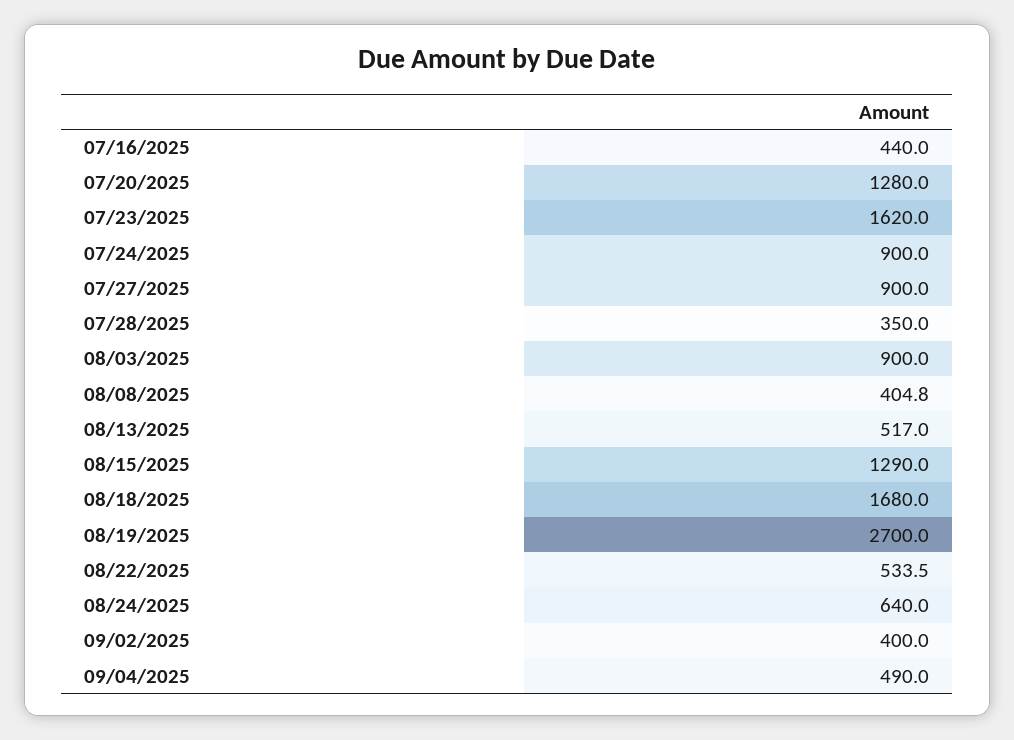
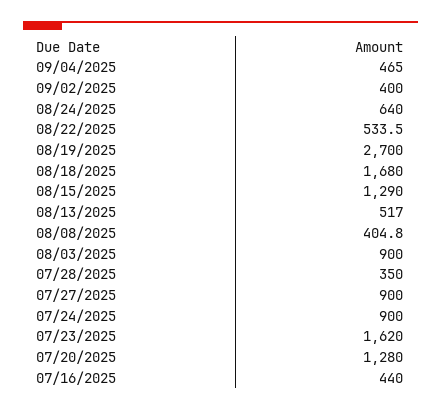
  {
    "07/16/2025": 440,
    "07/20/2025": 1280,
    "07/23/2025": 1620,
    "07/24/2025": 900,
    "07/27/2025": 900,
    "07/28/2025": 350,
    "08/03/2025": 900,
    "08/08/2025": 404.8,
    "08/13/2025": 517,
    "08/15/2025": 1290,
    "08/18/2025": 1680,
    "08/19/2025": 2700,
    "08/22/2025": 533.5,
    "08/24/2025": 640,
    "09/02/2025": 400,
-   "09/04/2025": 490
+   "09/04/2025": 465
  }

